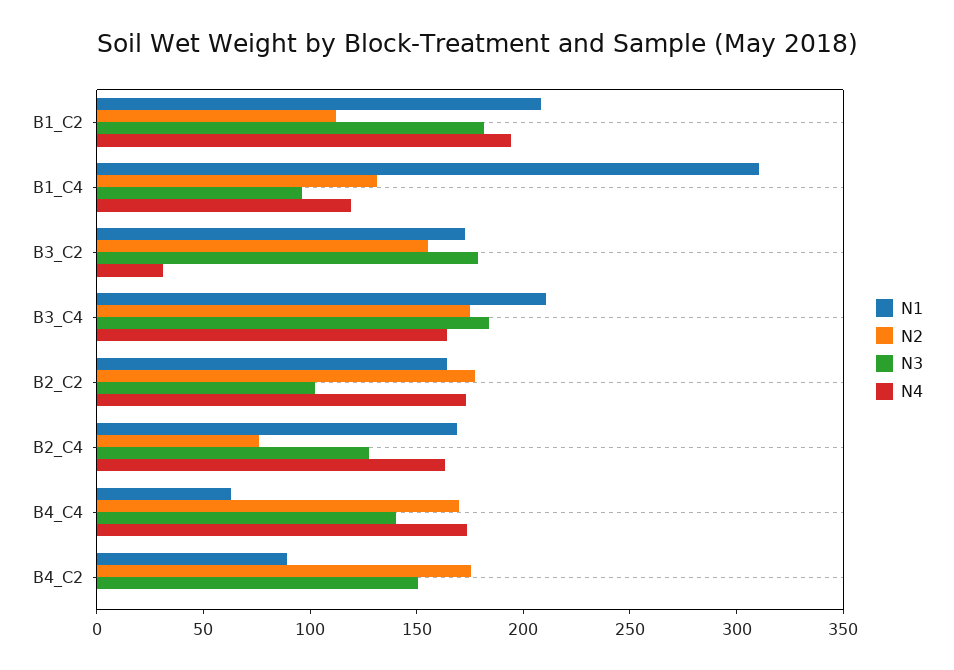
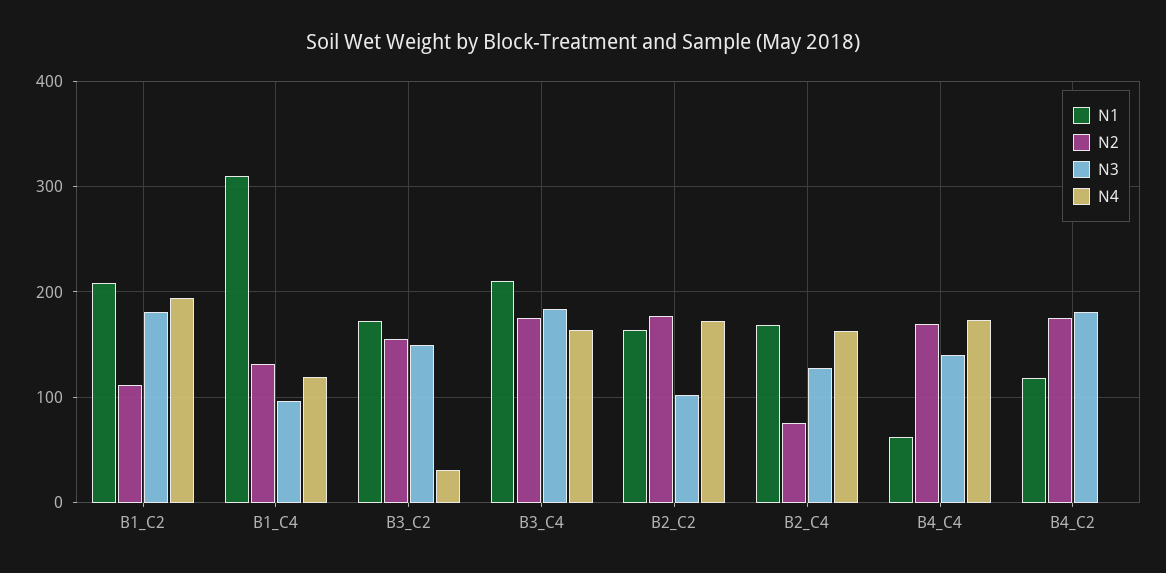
  {
    "N1": {
      "B1_C2": 210,
      "B1_C4": 310,
      "B3_C2": 170,
      "B3_C4": 210,
      "B2_C2": 160,
      "B2_C4": 170,
      "B4_C4": 60,
-     "B4_C2": 90
+     "B4_C2": 120
    },
    "N2": {
      "B1_C2": 110,
      "B1_C4": 130,
      "B3_C2": 160,
      "B3_C4": 180,
      "B2_C2": 180,
      "B2_C4": 80,
      "B4_C4": 170,
      "B4_C2": 180
    },
    "N3": {
      "B1_C2": 180,
      "B1_C4": 100,
-     "B3_C2": 180,
+     "B3_C2": 150,
      "B3_C4": 180,
      "B2_C2": 100,
      "B2_C4": 130,
      "B4_C4": 140,
-     "B4_C2": 150
+     "B4_C2": 180
    },
    "N4": {
      "B1_C2": 190,
      "B1_C4": 120,
      "B3_C2": 30,
      "B3_C4": 160,
      "B2_C2": 170,
      "B2_C4": 160,
      "B4_C4": 170,
      "B4_C2": 0
    }
  }

